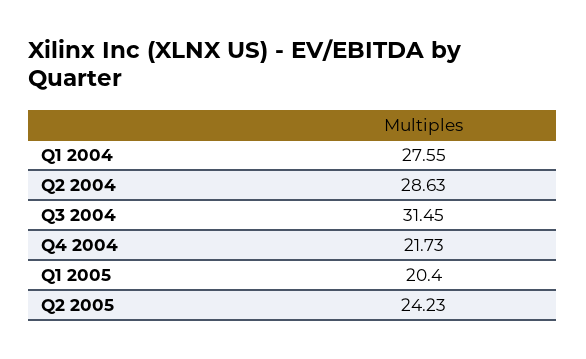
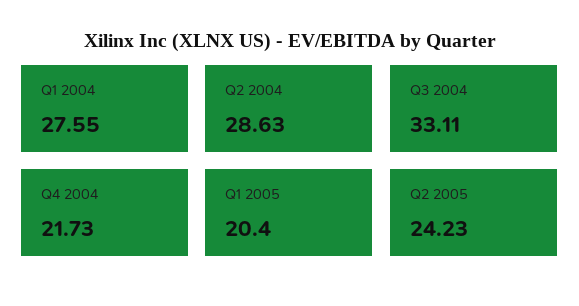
  {
    "Q1 2004": 27.55,
    "Q2 2004": 28.63,
-   "Q3 2004": 31.45,
+   "Q3 2004": 33.11,
    "Q4 2004": 21.73,
    "Q1 2005": 20.4,
    "Q2 2005": 24.23
  }

